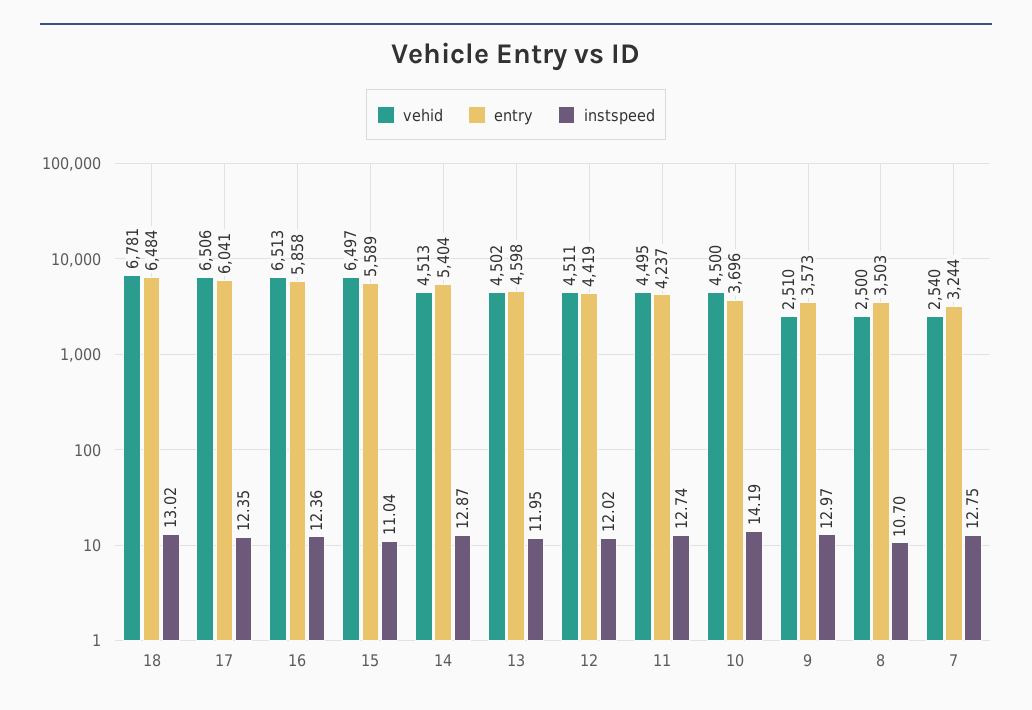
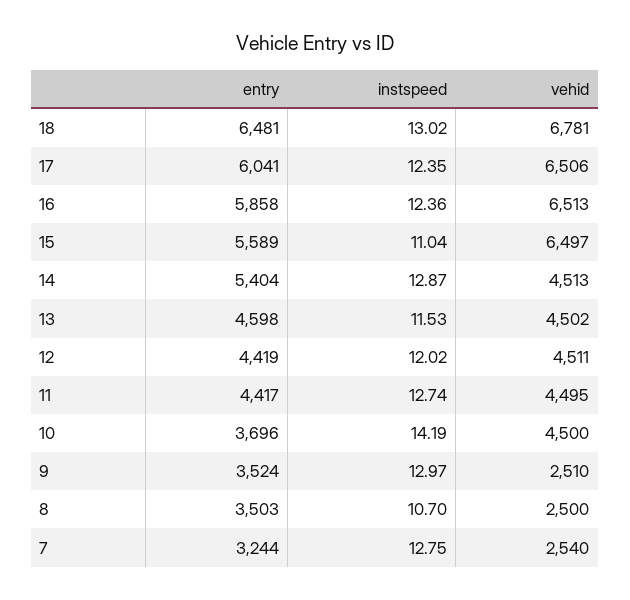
  {
    "vehid": {
      "18": 6781,
      "17": 6506,
      "16": 6513,
      "15": 6497,
      "14": 4513,
      "13": 4502,
      "12": 4511,
      "11": 4495,
      "10": 4500,
      "9": 2510,
      "8": 2500,
      "7": 2540
    },
    "entry": {
-     "18": 6484,
+     "18": 6481,
      "17": 6041,
      "16": 5858,
      "15": 5589,
      "14": 5404,
      "13": 4598,
      "12": 4419,
-     "11": 4237,
+     "11": 4417,
      "10": 3696,
-     "9": 3573,
+     "9": 3524,
      "8": 3503,
      "7": 3244
    },
    "instspeed": {
      "18": 13.02,
      "17": 12.35,
      "16": 12.36,
      "15": 11.04,
      "14": 12.87,
-     "13": 11.95,
+     "13": 11.53,
      "12": 12.02,
      "11": 12.74,
      "10": 14.19,
      "9": 12.97,
      "8": 10.7,
      "7": 12.75
    }
  }

